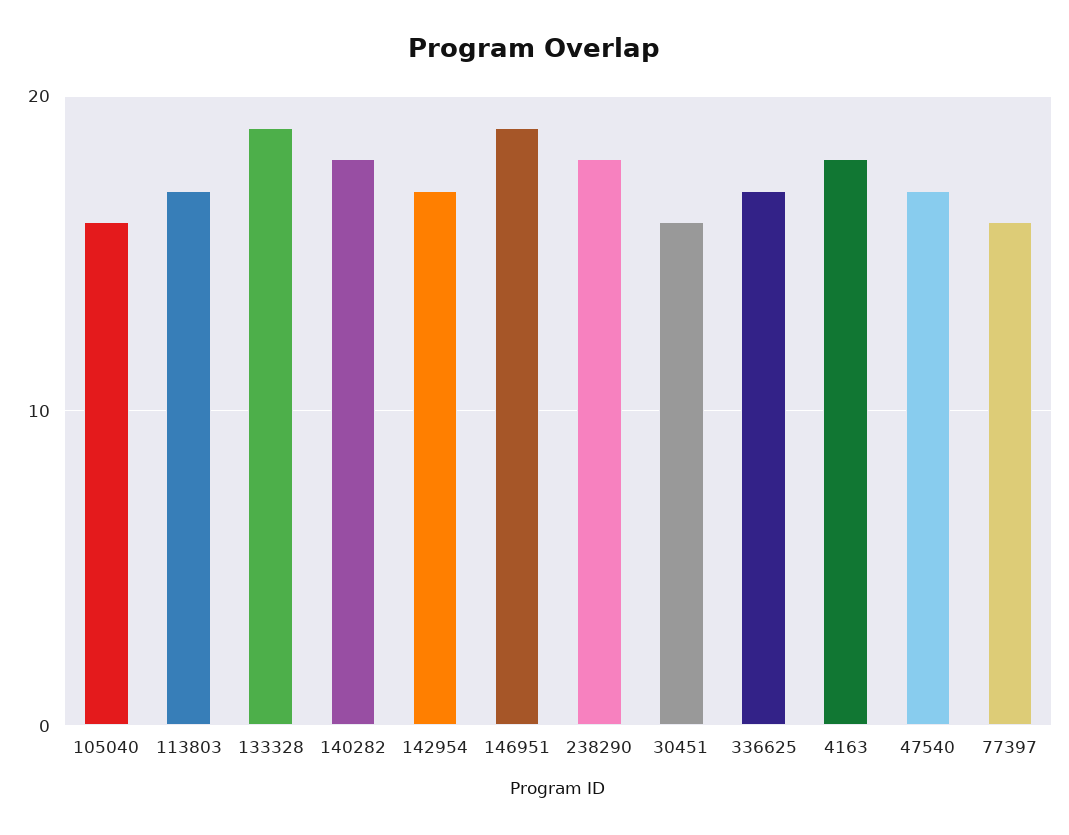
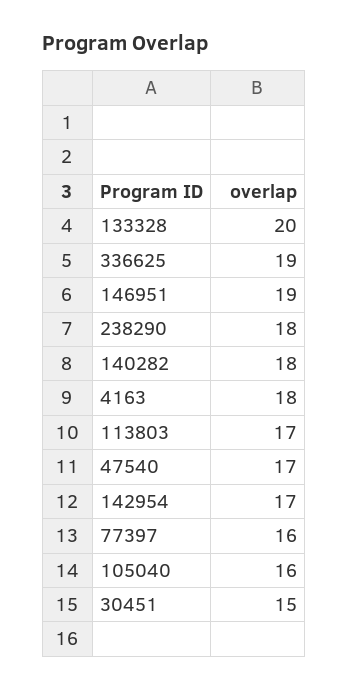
  {
    "105040": 16,
    "113803": 17,
-   "133328": 19,
+   "133328": 20,
    "140282": 18,
    "142954": 17,
    "146951": 19,
    "238290": 18,
-   "30451": 16,
+   "30451": 15,
-   "336625": 17,
+   "336625": 19,
    "4163": 18,
    "47540": 17,
    "77397": 16
  }

